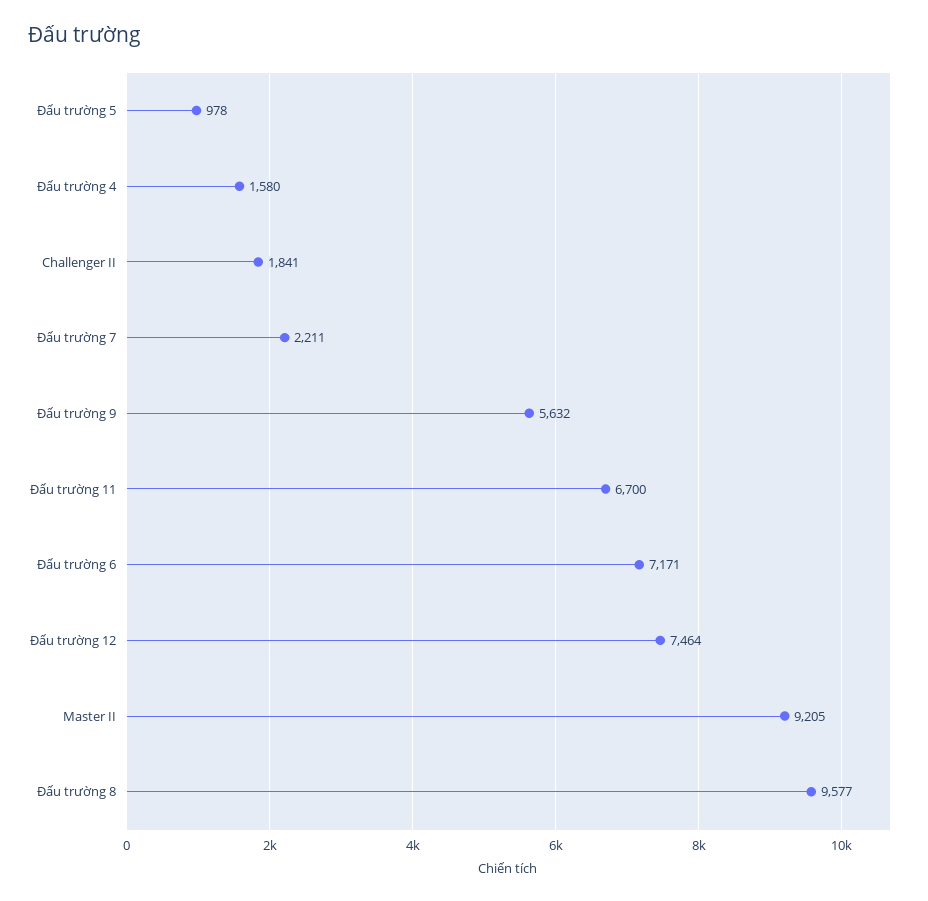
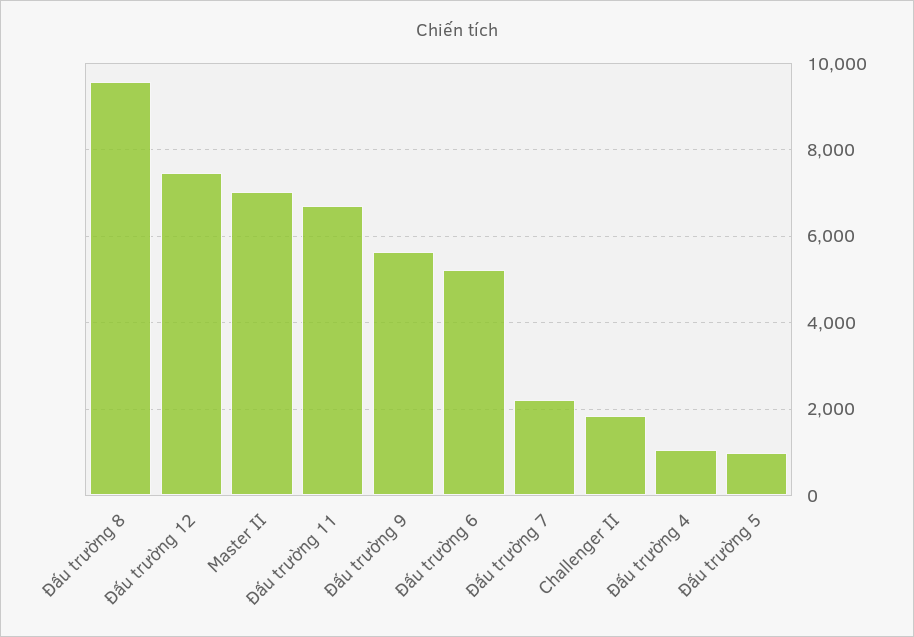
  {
    "Đấu trường 5": 978,
-   "Đấu trường 4": 1580,
+   "Đấu trường 4": 1000,
    "Challenger II": 1841,
    "Đấu trường 7": 2211,
    "Đấu trường 9": 5632,
    "Đấu trường 11": 6700,
-   "Đấu trường 6": 7171,
+   "Đấu trường 6": 5200,
    "Đấu trường 12": 7464,
-   "Master II": 9205,
+   "Master II": 7000,
    "Đấu trường 8": 9577
  }

